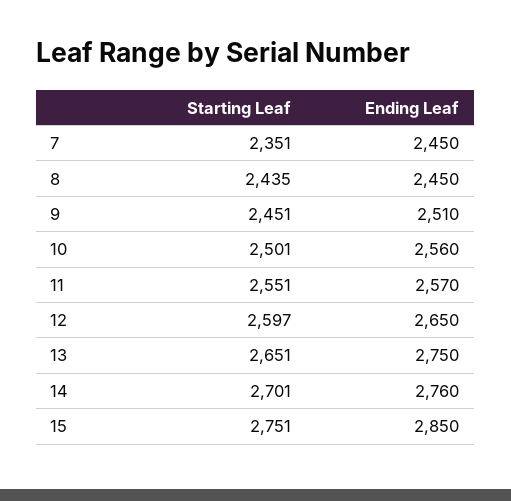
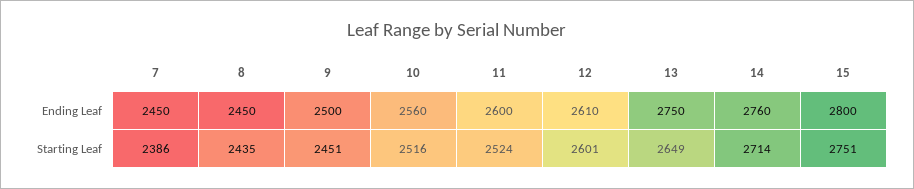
  {
    "Starting Leaf": {
-     "7": 2351,
+     "7": 2386,
      "8": 2435,
      "9": 2451,
-     "10": 2501,
+     "10": 2516,
-     "11": 2551,
+     "11": 2524,
-     "12": 2597,
+     "12": 2601,
-     "13": 2651,
+     "13": 2649,
-     "14": 2701,
+     "14": 2714,
      "15": 2751
    },
    "Ending Leaf": {
      "7": 2450,
      "8": 2450,
-     "9": 2510,
+     "9": 2500,
      "10": 2560,
-     "11": 2570,
+     "11": 2600,
-     "12": 2650,
+     "12": 2610,
      "13": 2750,
      "14": 2760,
-     "15": 2850
+     "15": 2800
    }
  }

